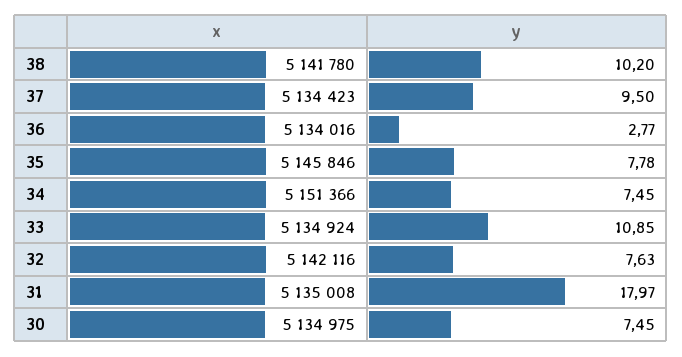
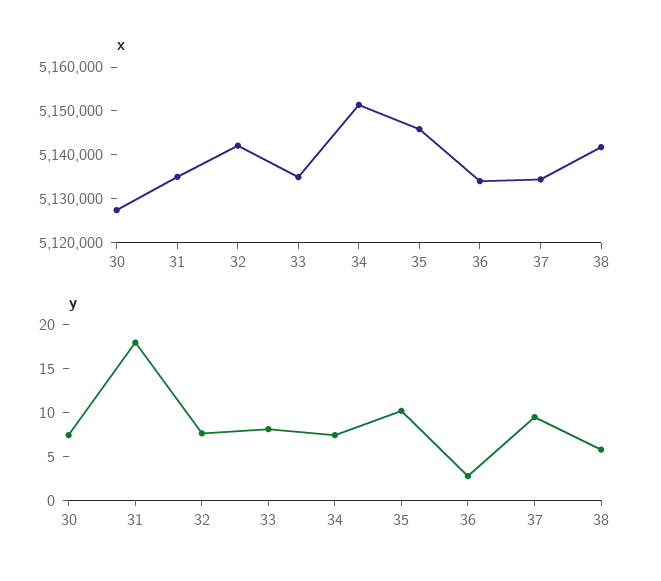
  {
    "x": {
      "38": 5141780,
      "37": 5134423,
      "36": 5134016,
      "35": 5145846,
      "34": 5151366,
      "33": 5134924,
      "32": 5142116,
      "31": 5135008,
-     "30": 5134975
+     "30": 5128000
    },
    "y": {
-     "38": 10.2,
+     "38": 6,
      "37": 9.5,
      "36": 2.77,
-     "35": 7.78,
+     "35": 10,
      "34": 7.45,
-     "33": 10.85,
+     "33": 8,
      "32": 7.63,
      "31": 17.97,
      "30": 7.45
    }
  }

